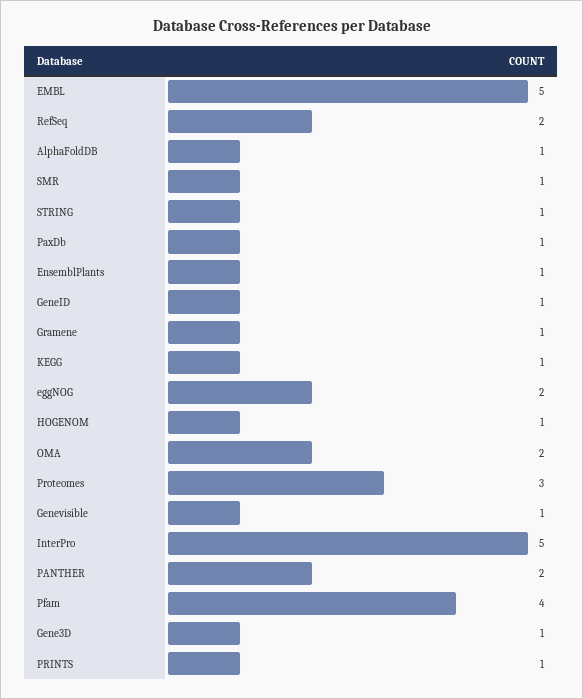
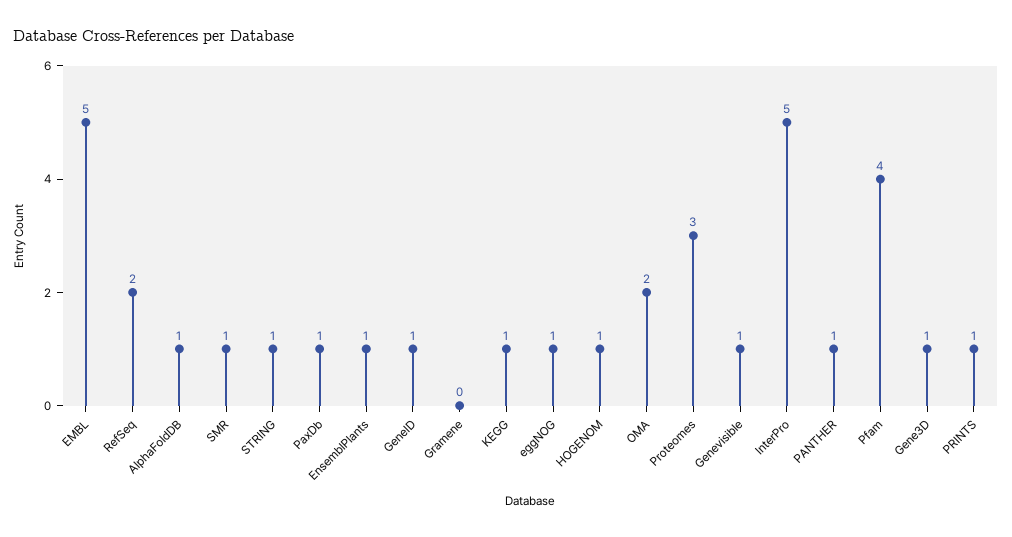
  {
    "EMBL": 5,
    "RefSeq": 2,
    "AlphaFoldDB": 1,
    "SMR": 1,
    "STRING": 1,
    "PaxDb": 1,
    "EnsemblPlants": 1,
    "GeneID": 1,
-   "Gramene": 1,
+   "Gramene": 0,
    "KEGG": 1,
-   "eggNOG": 2,
+   "eggNOG": 1,
    "HOGENOM": 1,
    "OMA": 2,
    "Proteomes": 3,
    "Genevisible": 1,
    "InterPro": 5,
-   "PANTHER": 2,
+   "PANTHER": 1,
    "Pfam": 4,
    "Gene3D": 1,
    "PRINTS": 1
  }

